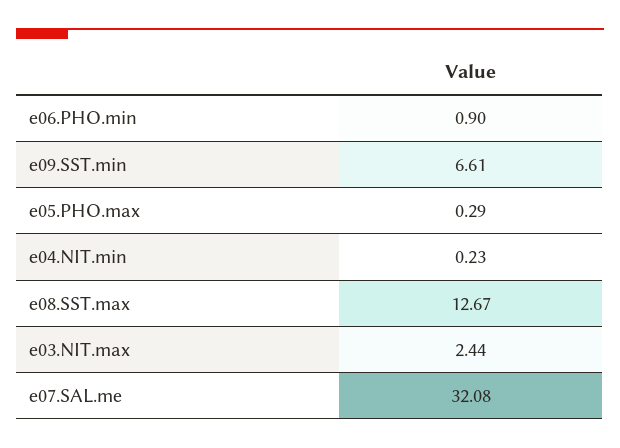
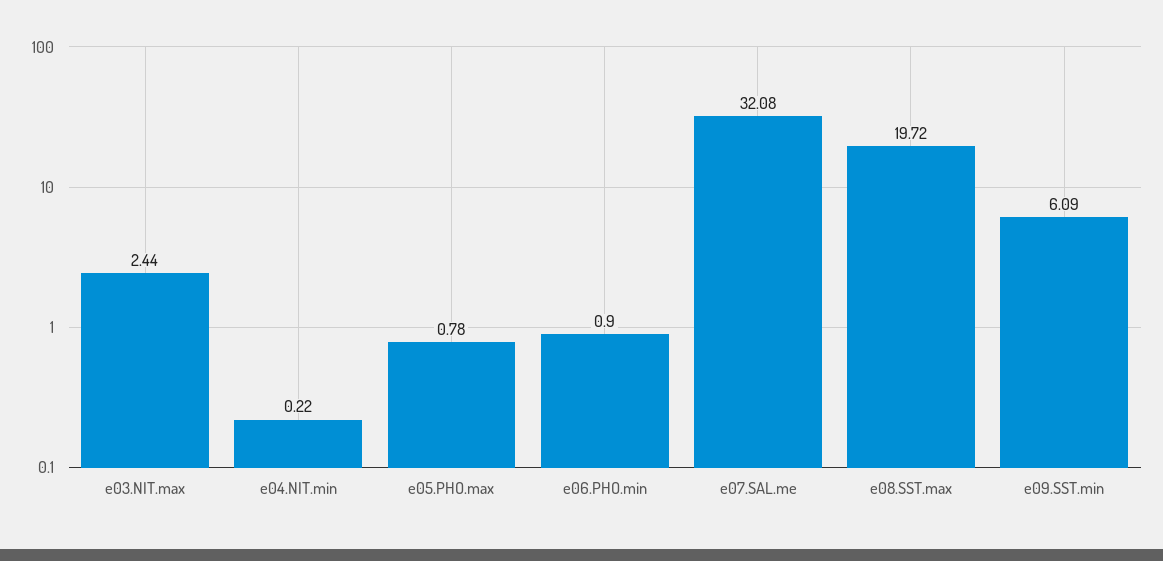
  {
    "e06.PHO.min": 0.9,
-   "e09.SST.min": 6.61,
+   "e09.SST.min": 6.09,
-   "e05.PHO.max": 0.29,
+   "e05.PHO.max": 0.78,
-   "e04.NIT.min": 0.23,
+   "e04.NIT.min": 0.22,
-   "e08.SST.max": 12.67,
+   "e08.SST.max": 19.72,
    "e03.NIT.max": 2.44,
    "e07.SAL.me": 32.08
  }

